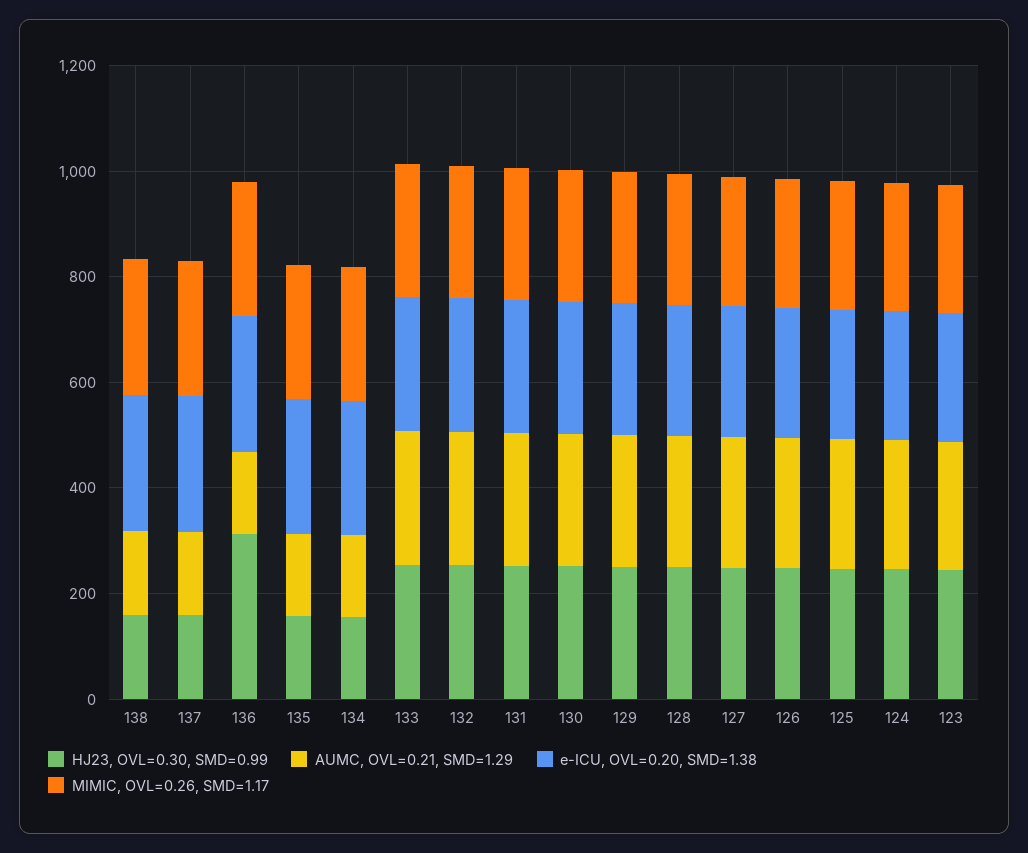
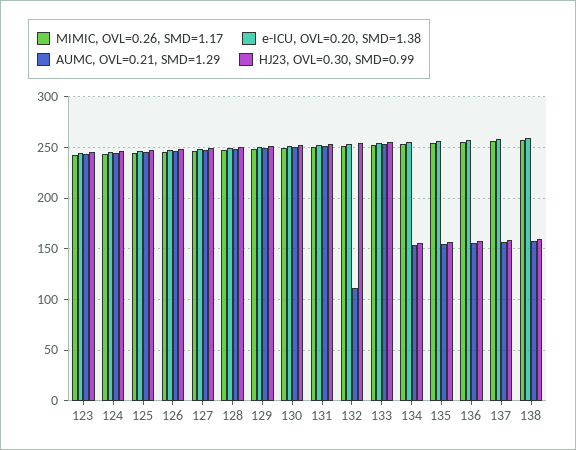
  {
    "HJ23, OVL=0.30, SMD=0.99": {
      "138": 160,
      "137": 160,
-     "136": 300,
+     "136": 160,
      "135": 160,
      "134": 160,
      "133": 260,
      "132": 250,
      "131": 250,
      "130": 250,
      "129": 250,
      "128": 250,
      "127": 250,
      "126": 250,
      "125": 250,
      "124": 250,
      "123": 250
    },
    "AUMC, OVL=0.21, SMD=1.29": {
      "138": 160,
      "137": 160,
      "136": 160,
      "135": 160,
      "134": 150,
      "133": 250,
-     "132": 250,
+     "132": 110,
      "131": 250,
      "130": 250,
      "129": 250,
      "128": 250,
      "127": 250,
      "126": 250,
      "125": 250,
      "124": 240,
      "123": 240
    },
    "e-ICU, OVL=0.20, SMD=1.38": {
      "138": 260,
      "137": 260,
      "136": 260,
      "135": 260,
      "134": 260,
      "133": 250,
      "132": 250,
      "131": 250,
      "130": 250,
      "129": 250,
      "128": 250,
      "127": 250,
      "126": 250,
      "125": 250,
      "124": 250,
      "123": 240
    },
    "MIMIC, OVL=0.26, SMD=1.17": {
      "138": 260,
      "137": 260,
      "136": 260,
      "135": 250,
      "134": 250,
      "133": 250,
      "132": 250,
      "131": 250,
      "130": 250,
      "129": 250,
      "128": 250,
      "127": 250,
      "126": 250,
      "125": 240,
      "124": 240,
      "123": 240
    }
  }

